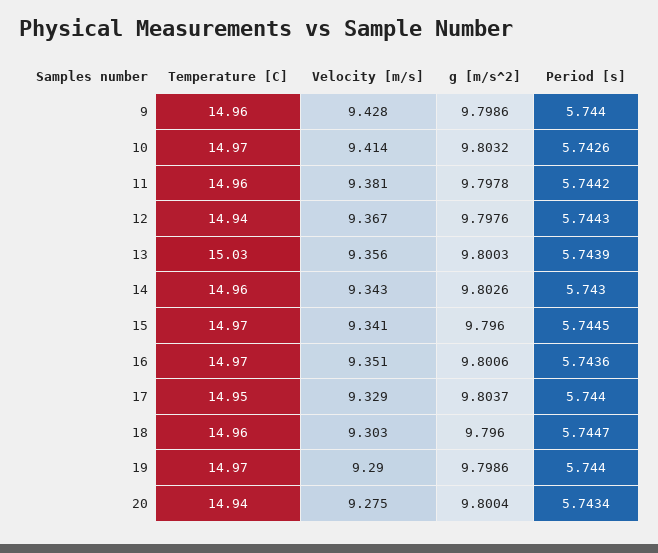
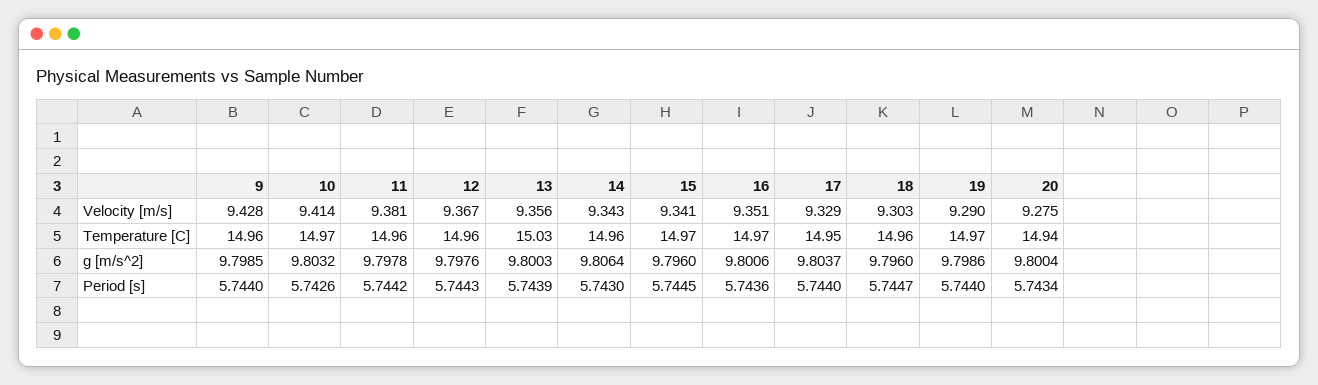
  {
    "Temperature [C]": {
      "9": 14.96,
      "10": 14.97,
      "11": 14.96,
-     "12": 14.94,
+     "12": 14.96,
      "13": 15.03,
      "14": 14.96,
      "15": 14.97,
      "16": 14.97,
      "17": 14.95,
      "18": 14.96,
      "19": 14.97,
      "20": 14.94
    },
    "Velocity [m/s]": {
      "9": 9.428,
      "10": 9.414,
      "11": 9.381,
      "12": 9.367,
      "13": 9.356,
      "14": 9.343,
      "15": 9.341,
      "16": 9.351,
      "17": 9.329,
      "18": 9.303,
      "19": 9.29,
      "20": 9.275
    },
    "g [m/s^2]": {
-     "9": 9.7986,
+     "9": 9.7985,
      "10": 9.8032,
      "11": 9.7978,
      "12": 9.7976,
      "13": 9.8003,
-     "14": 9.8026,
+     "14": 9.8064,
      "15": 9.796,
      "16": 9.8006,
      "17": 9.8037,
      "18": 9.796,
      "19": 9.7986,
      "20": 9.8004
    },
    "Period [s]": {
      "9": 5.744,
      "10": 5.7426,
      "11": 5.7442,
      "12": 5.7443,
      "13": 5.7439,
      "14": 5.743,
      "15": 5.7445,
      "16": 5.7436,
      "17": 5.744,
      "18": 5.7447,
      "19": 5.744,
      "20": 5.7434
    }
  }

